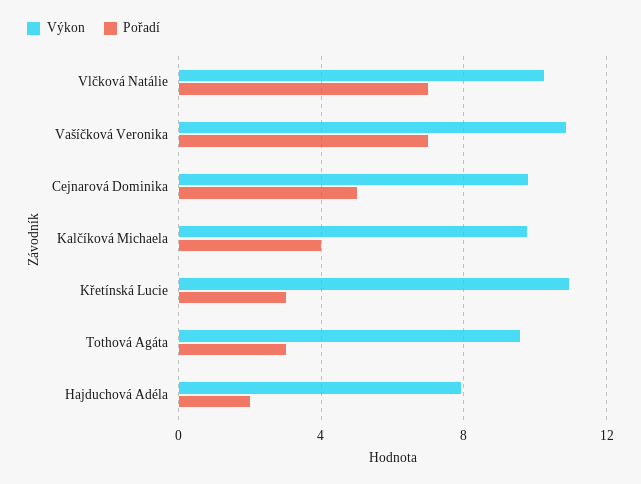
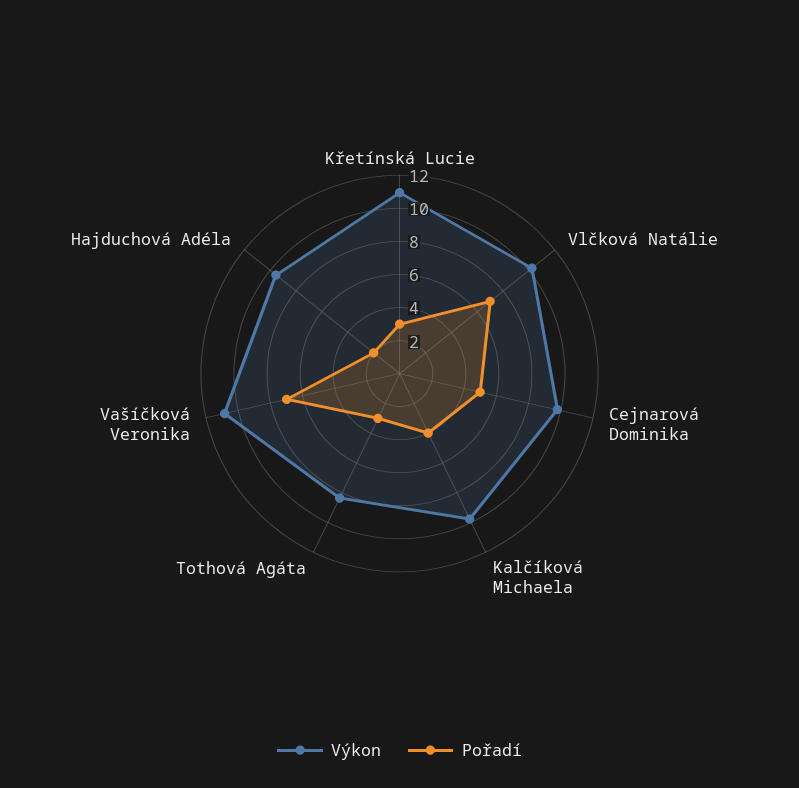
  {
    "Výkon": {
      "Vlčková Natálie": 10,
      "Vašíčková Veronika": 11,
      "Cejnarová Dominika": 10,
      "Kalčíková Michaela": 10,
      "Křetínská Lucie": 11,
-     "Tothová Agáta": 9.5,
+     "Tothová Agáta": 8.5,
-     "Hajduchová Adéla": 8
+     "Hajduchová Adéla": 9.5
    },
    "Pořadí": {
      "Vlčková Natálie": 7,
      "Vašíčková Veronika": 7,
      "Cejnarová Dominika": 5,
      "Kalčíková Michaela": 4,
      "Křetínská Lucie": 3,
      "Tothová Agáta": 3,
      "Hajduchová Adéla": 2
    }
  }

